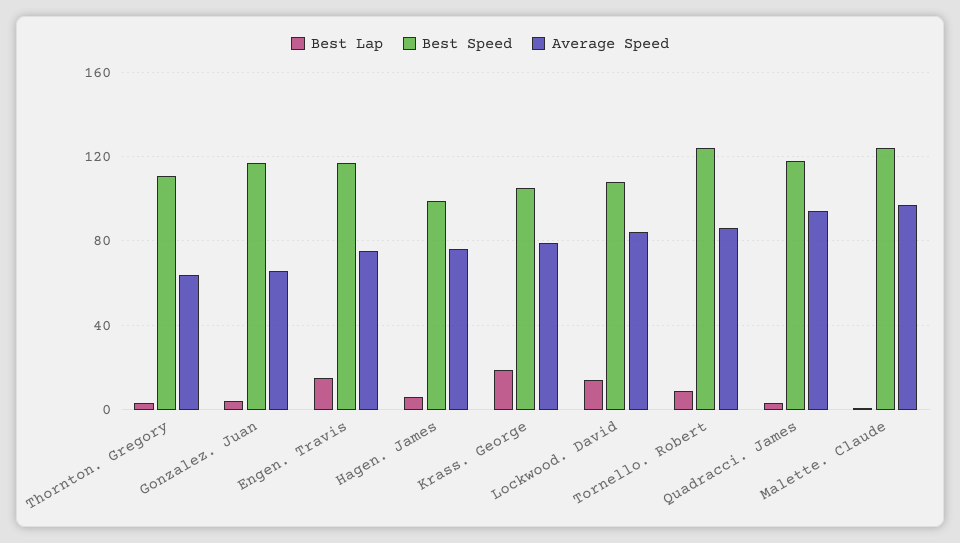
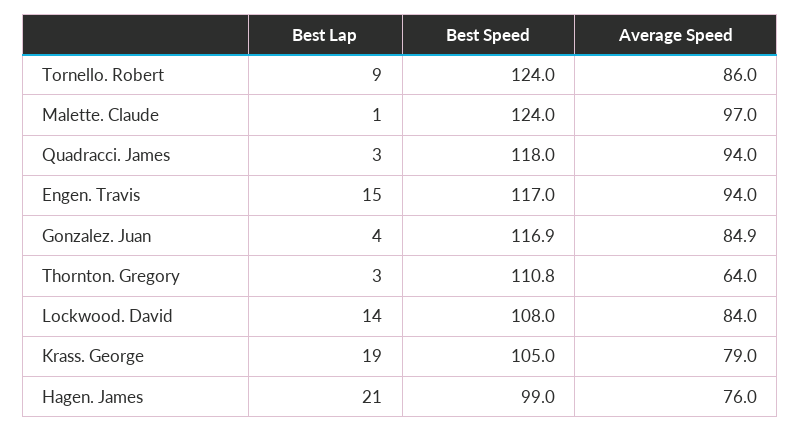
  {
    "Best Lap": {
      "Thornton. Gregory": 3,
      "Gonzalez. Juan": 4,
      "Engen. Travis": 15,
-     "Hagen. James": 5,
+     "Hagen. James": 21,
      "Krass. George": 19,
      "Lockwood. David": 14,
      "Tornello. Robert": 9,
      "Quadracci. James": 3,
      "Malette. Claude": 1
    },
    "Best Speed": {
      "Thornton. Gregory": 110.8,
      "Gonzalez. Juan": 116.9,
      "Engen. Travis": 117,
      "Hagen. James": 99,
      "Krass. George": 105,
      "Lockwood. David": 108,
      "Tornello. Robert": 124,
      "Quadracci. James": 118,
      "Malette. Claude": 124
    },
    "Average Speed": {
      "Thornton. Gregory": 64,
-     "Gonzalez. Juan": 65,
+     "Gonzalez. Juan": 84.9,
-     "Engen. Travis": 75,
+     "Engen. Travis": 94,
      "Hagen. James": 76,
      "Krass. George": 79,
      "Lockwood. David": 84,
      "Tornello. Robert": 86,
      "Quadracci. James": 94,
      "Malette. Claude": 97
    }
  }

